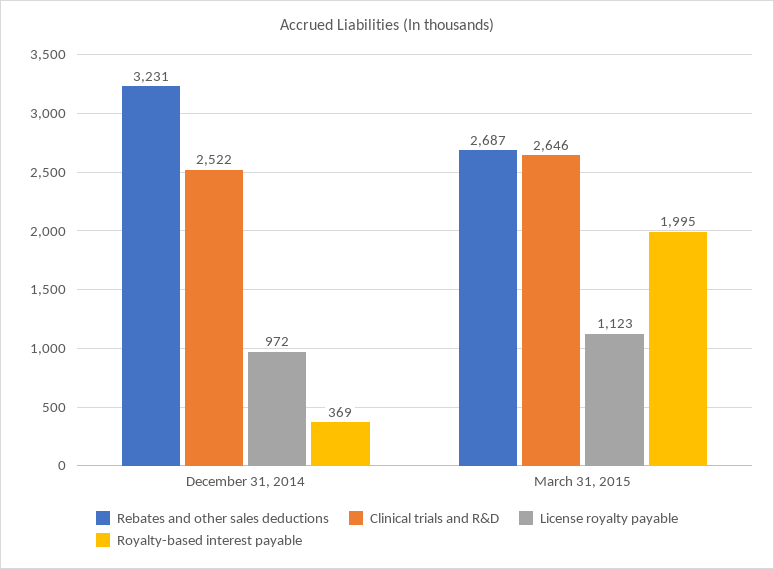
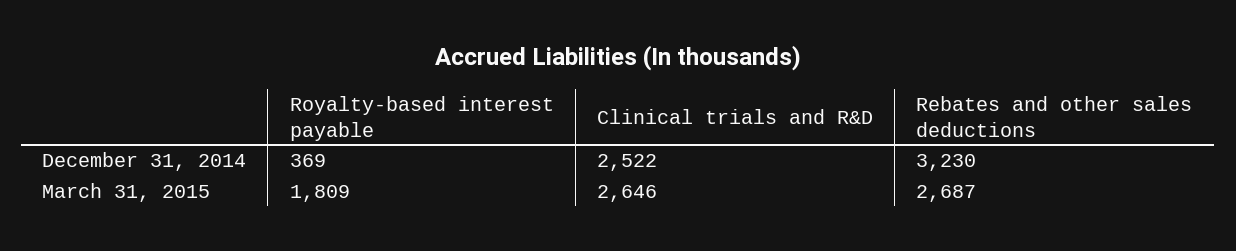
  {
    "Rebates and other sales deductions": {
-     "December 31, 2014": 3231,
+     "December 31, 2014": 3230,
      "March 31, 2015": 2687
    },
    "Clinical trials and R&D": {
      "December 31, 2014": 2522,
      "March 31, 2015": 2646
    },
-   "License royalty payable": {
-     "December 31, 2014": 972,
-     "March 31, 2015": 1123
-   },
    "Royalty-based interest payable": {
      "December 31, 2014": 369,
-     "March 31, 2015": 1995
+     "March 31, 2015": 1809
    }
  }

